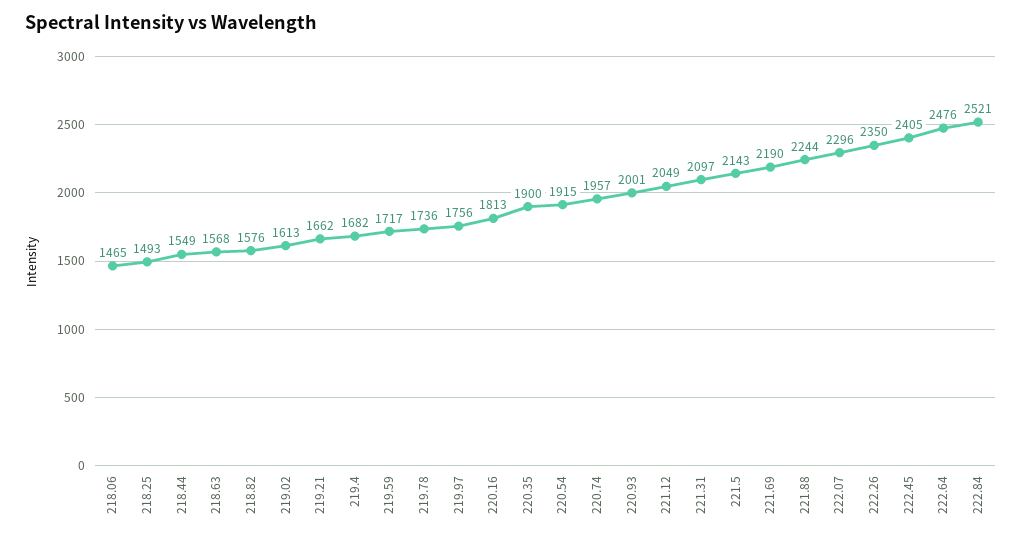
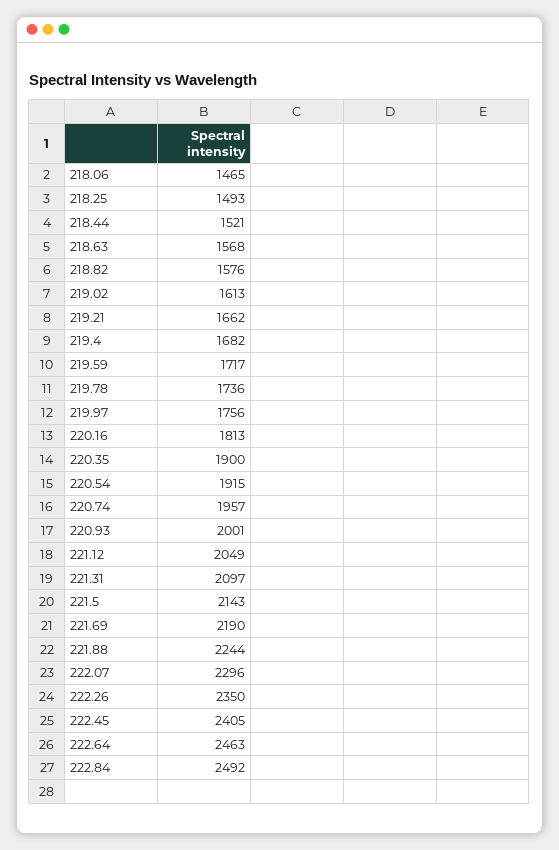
  {
    "218.06": 1465,
    "218.25": 1493,
-   "218.44": 1549,
+   "218.44": 1521,
    "218.63": 1568,
    "218.82": 1576,
    "219.02": 1613,
    "219.21": 1662,
    "219.4": 1682,
    "219.59": 1717,
    "219.78": 1736,
    "219.97": 1756,
    "220.16": 1813,
    "220.35": 1900,
    "220.54": 1915,
    "220.74": 1957,
    "220.93": 2001,
    "221.12": 2049,
    "221.31": 2097,
    "221.5": 2143,
    "221.69": 2190,
    "221.88": 2244,
    "222.07": 2296,
    "222.26": 2350,
    "222.45": 2405,
-   "222.64": 2476,
+   "222.64": 2463,
-   "222.84": 2521
+   "222.84": 2492
  }

